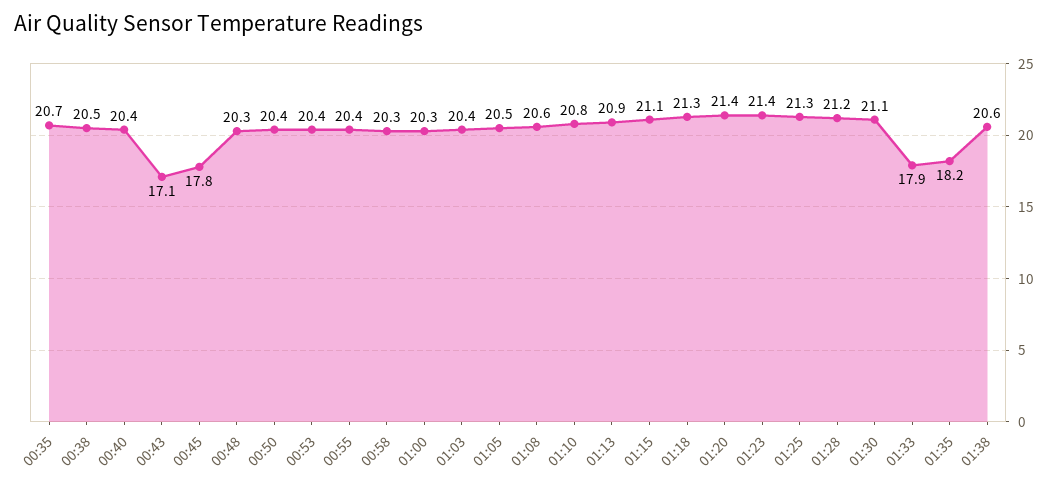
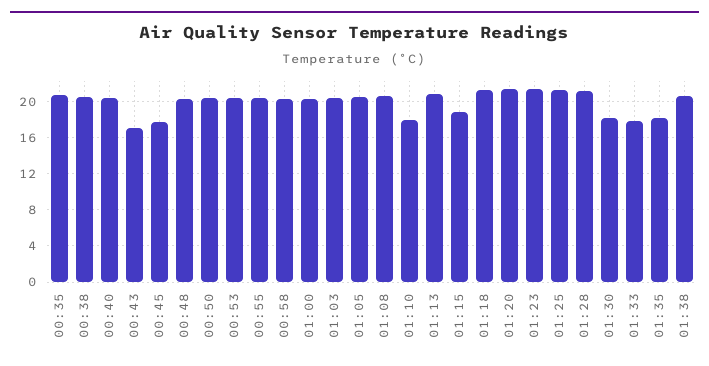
  {
    "00:35": 20.7,
    "00:38": 20.5,
    "00:40": 20.4,
    "00:43": 17.1,
    "00:45": 17.8,
    "00:48": 20.3,
    "00:50": 20.4,
    "00:53": 20.4,
    "00:55": 20.4,
    "00:58": 20.3,
    "01:00": 20.3,
    "01:03": 20.4,
    "01:05": 20.5,
    "01:08": 20.6,
-   "01:10": 20.8,
+   "01:10": 18,
    "01:13": 20.9,
-   "01:15": 21.1,
+   "01:15": 19,
    "01:18": 21.3,
    "01:20": 21.4,
    "01:23": 21.4,
    "01:25": 21.3,
    "01:28": 21.2,
-   "01:30": 21.1,
+   "01:30": 18,
    "01:33": 17.9,
    "01:35": 18.2,
    "01:38": 20.6
  }

